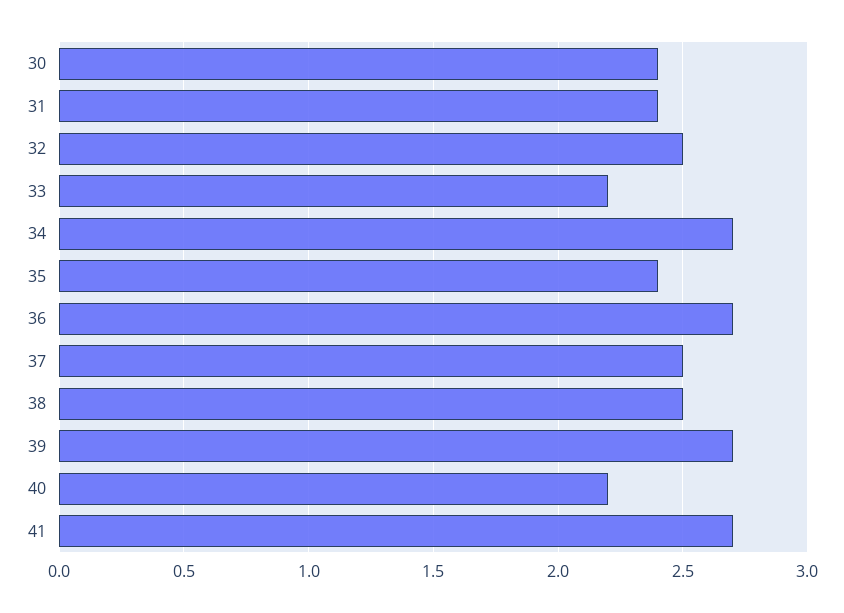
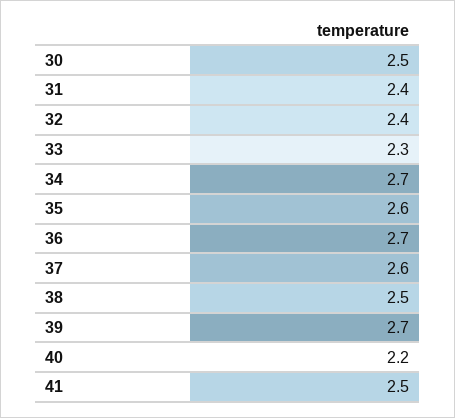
  {
-   "30": 2.4,
+   "30": 2.5,
    "31": 2.4,
-   "32": 2.5,
+   "32": 2.4,
-   "33": 2.2,
+   "33": 2.3,
    "34": 2.7,
-   "35": 2.4,
+   "35": 2.6,
    "36": 2.7,
-   "37": 2.5,
+   "37": 2.6,
    "38": 2.5,
    "39": 2.7,
    "40": 2.2,
-   "41": 2.7
+   "41": 2.5
  }

